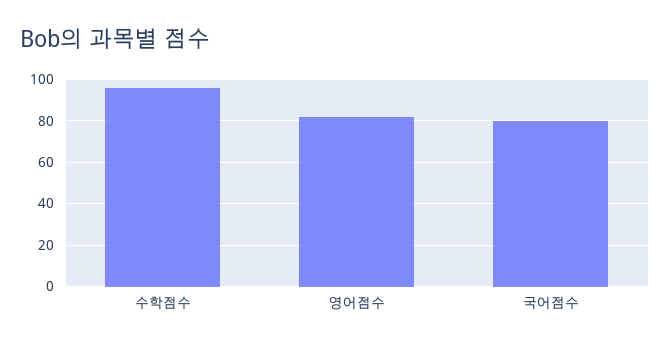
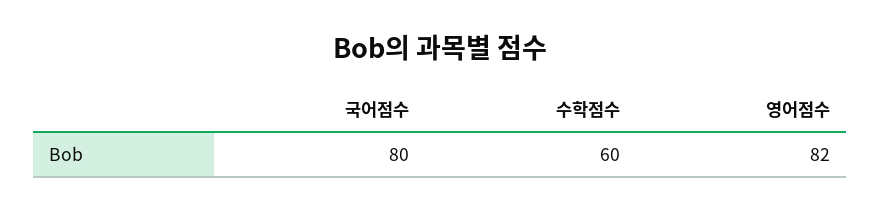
  {
-   "수학점수": 95,
+   "수학점수": 60,
    "영어점수": 82,
    "국어점수": 80
  }

